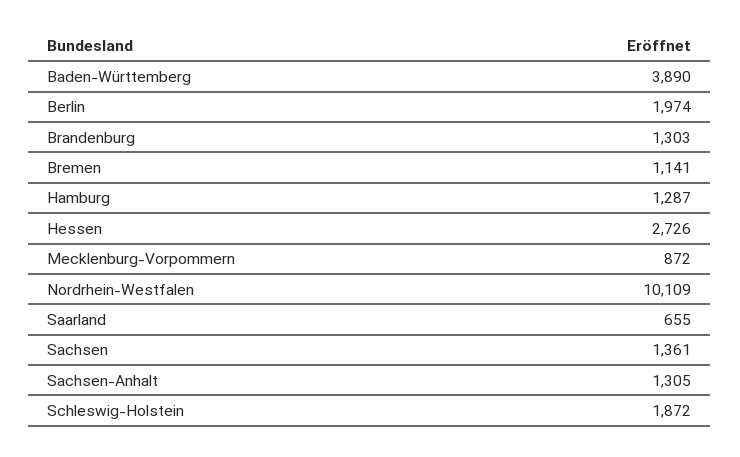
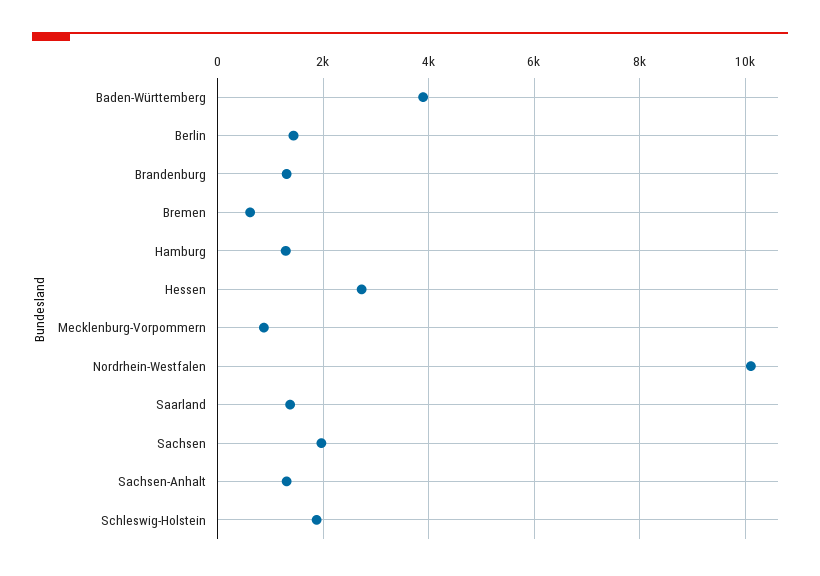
  {
    "Baden-Württemberg": 3890,
-   "Berlin": 1974,
+   "Berlin": 1400,
    "Brandenburg": 1303,
-   "Bremen": 1141,
+   "Bremen": 600,
    "Hamburg": 1287,
    "Hessen": 2726,
    "Mecklenburg-Vorpommern": 872,
    "Nordrhein-Westfalen": 10109,
-   "Saarland": 655,
+   "Saarland": 1400,
-   "Sachsen": 1361,
+   "Sachsen": 2000,
    "Sachsen-Anhalt": 1305,
    "Schleswig-Holstein": 1872
  }

